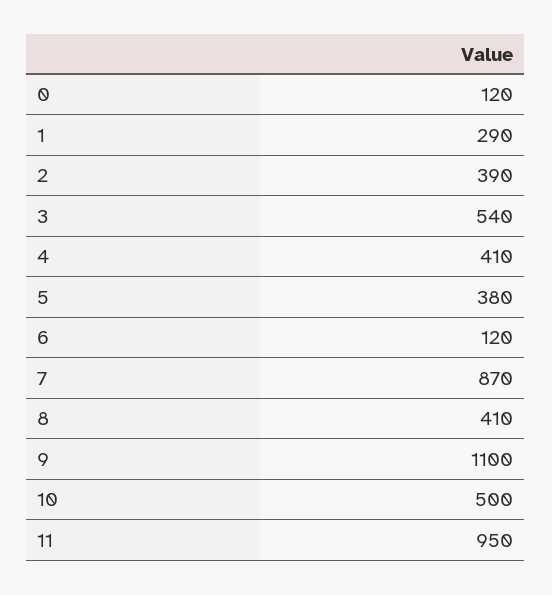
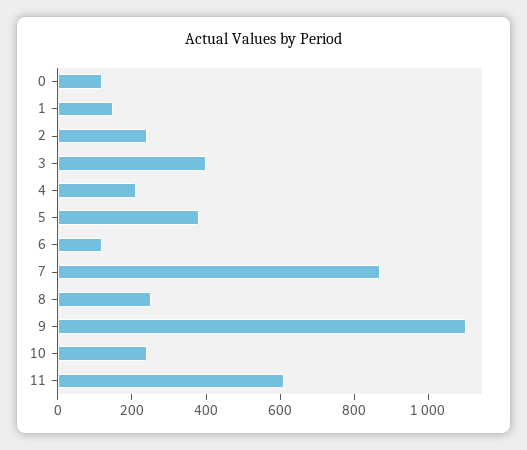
  {
    "0": 120,
-   "1": 290,
+   "1": 150,
-   "2": 390,
+   "2": 250,
-   "3": 540,
+   "3": 400,
-   "4": 410,
+   "4": 200,
    "5": 380,
    "6": 120,
    "7": 870,
-   "8": 410,
+   "8": 250,
    "9": 1100,
-   "10": 500,
+   "10": 250,
-   "11": 950
+   "11": 600
  }

